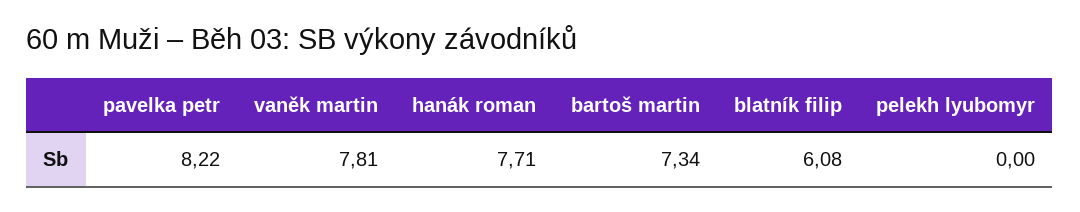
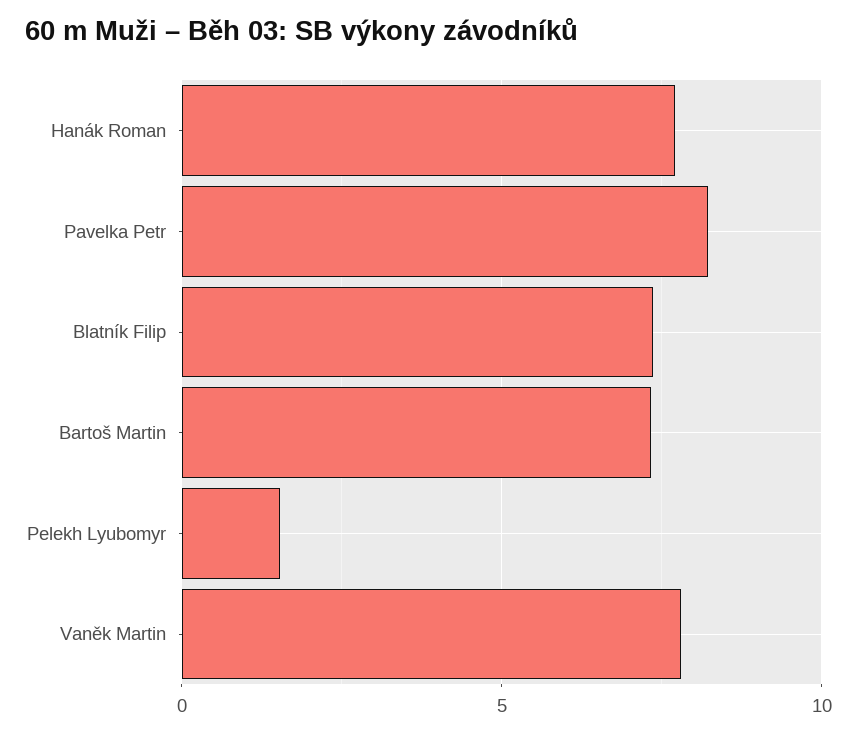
  {
    "pavelka petr": 8.22,
    "vaněk martin": 7.81,
    "hanák roman": 7.71,
    "bartoš martin": 7.34,
-   "blatník filip": 6.08,
+   "blatník filip": 7.5,
-   "pelekh lyubomyr": 0
+   "pelekh lyubomyr": 1.5
  }

